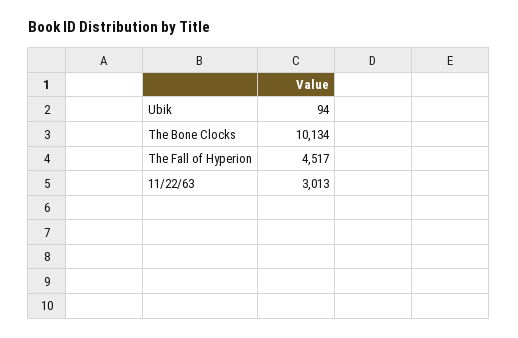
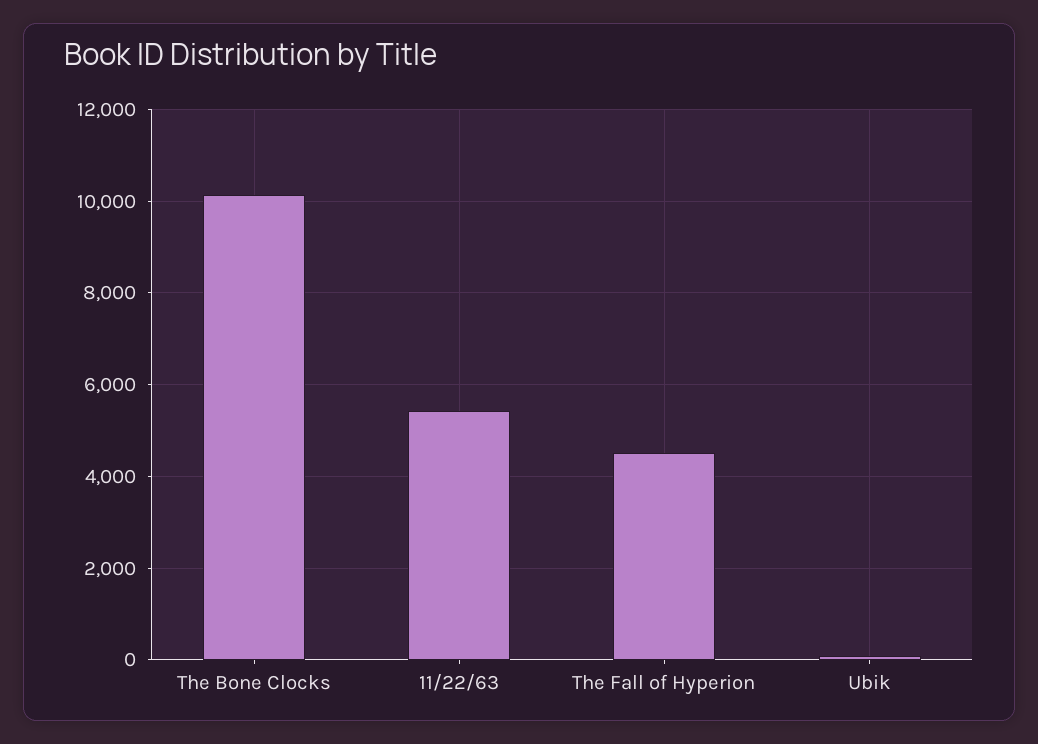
  {
    "Ubik": 94,
    "The Bone Clocks": 10134,
    "The Fall of Hyperion": 4517,
-   "11/22/63": 3013
+   "11/22/63": 5400
  }

